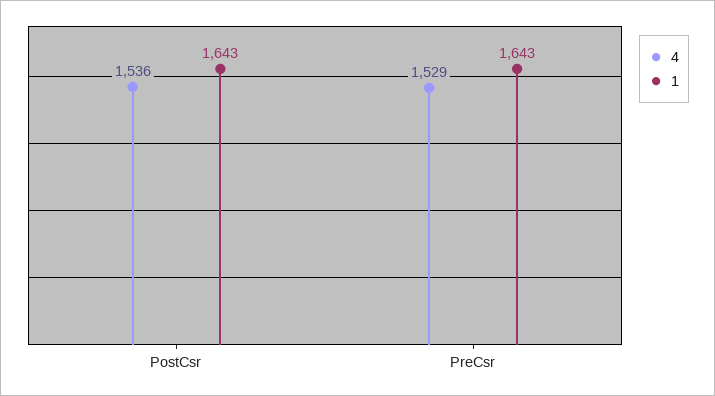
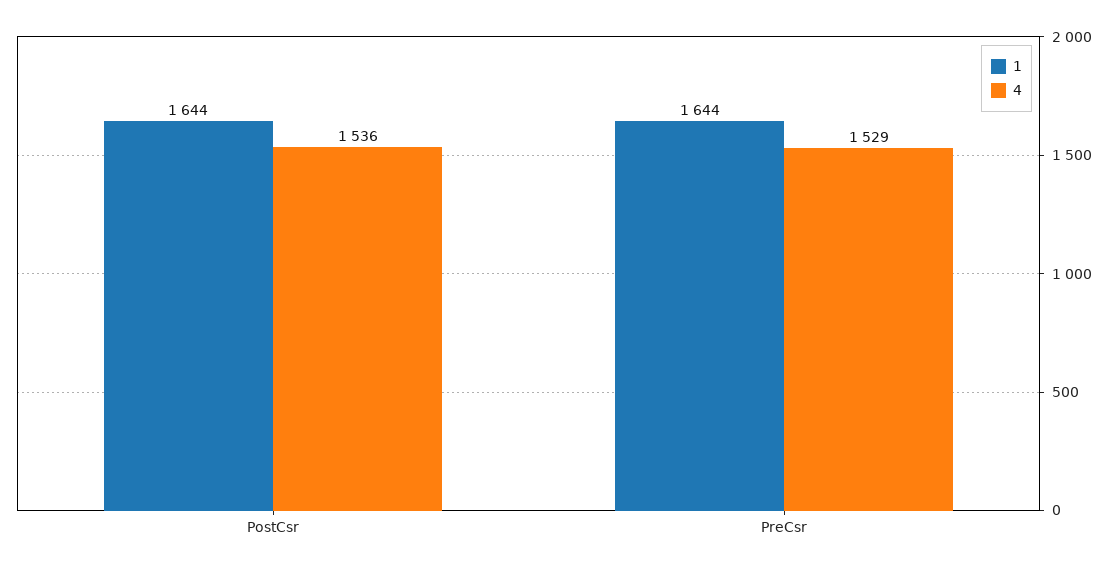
  {
    "4": {
      "PostCsr": 1536,
      "PreCsr": 1529
    },
    "1": {
-     "PostCsr": 1643,
+     "PostCsr": 1644,
-     "PreCsr": 1643
+     "PreCsr": 1644
    }
  }

